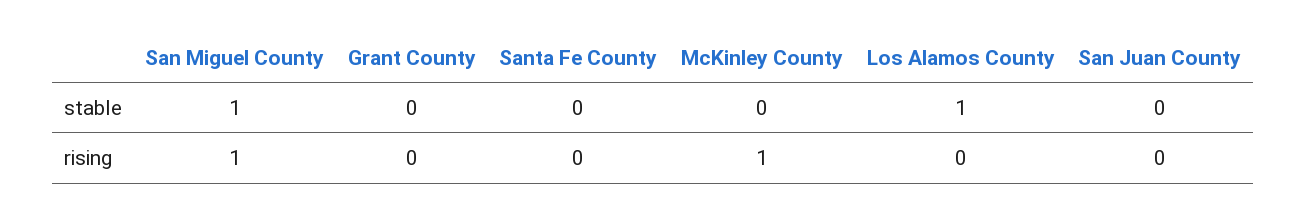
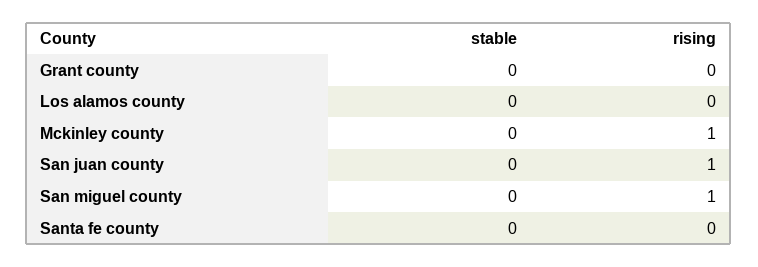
  {
    "San Miguel County": {
-     "stable": 1,
+     "stable": 0,
      "rising": 1
    },
    "Grant County": {
      "stable": 0,
      "rising": 0
    },
    "Santa Fe County": {
      "stable": 0,
      "rising": 0
    },
    "McKinley County": {
      "stable": 0,
      "rising": 1
    },
    "Los Alamos County": {
-     "stable": 1,
+     "stable": 0,
      "rising": 0
    },
    "San Juan County": {
      "stable": 0,
-     "rising": 0
+     "rising": 1
    }
  }

